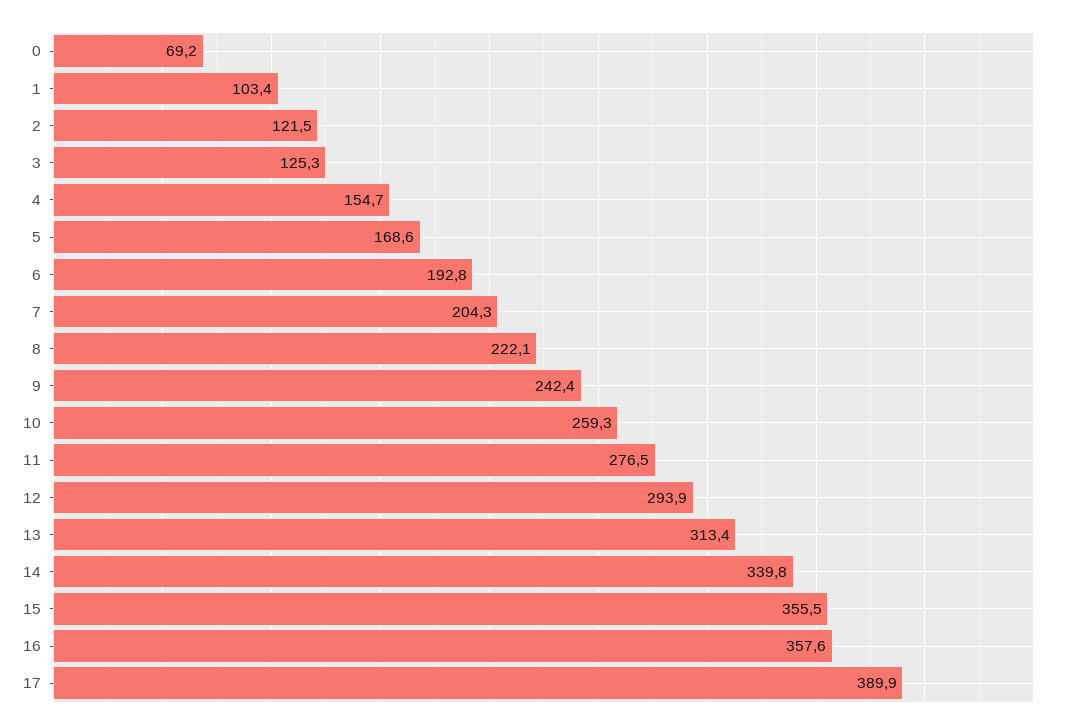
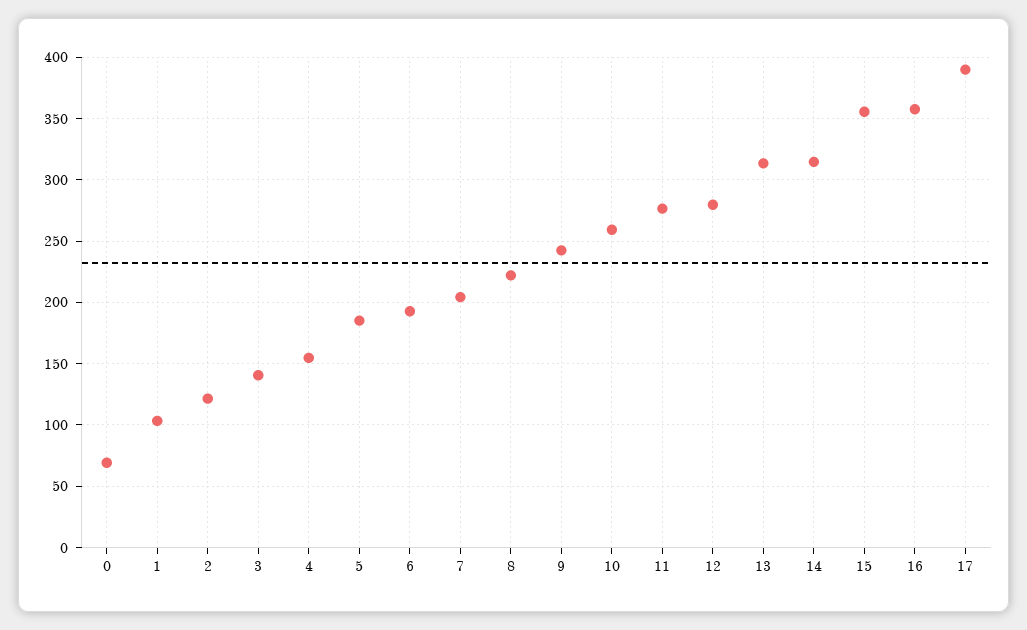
  {
    "0": 69.2,
    "1": 103.4,
    "2": 121.5,
-   "3": 125.3,
+   "3": 140,
    "4": 154.7,
-   "5": 168.6,
+   "5": 185,
    "6": 192.8,
    "7": 204.3,
    "8": 222.1,
    "9": 242.4,
    "10": 259.3,
    "11": 276.5,
-   "12": 293.9,
+   "12": 280,
    "13": 313.4,
-   "14": 339.8,
+   "14": 315,
    "15": 355.5,
    "16": 357.6,
    "17": 389.9
  }

